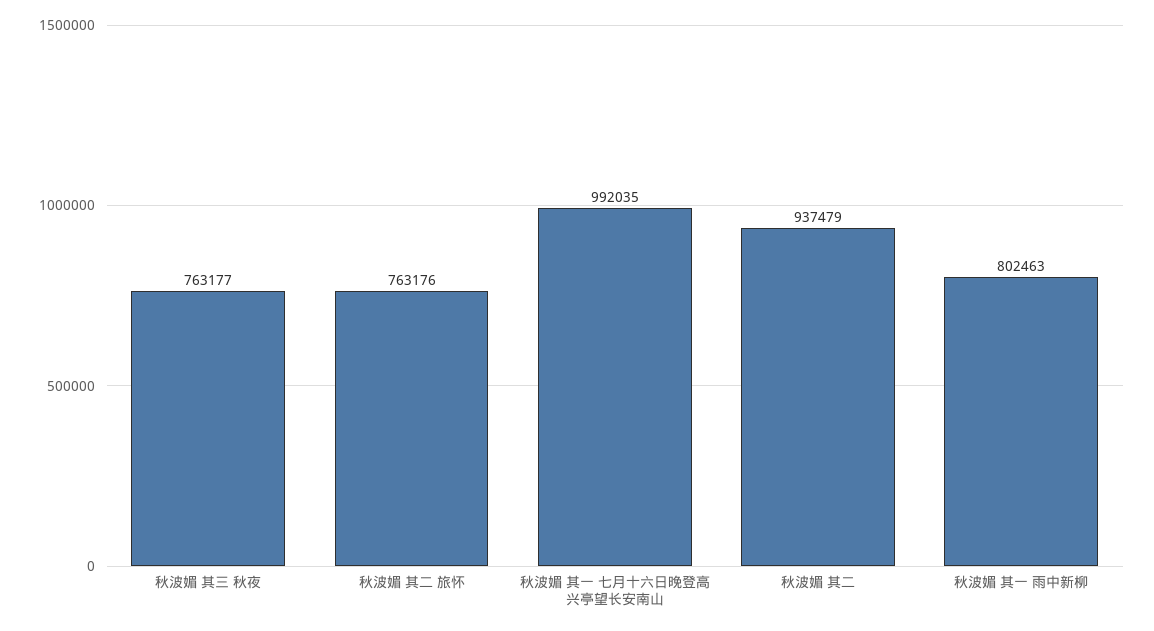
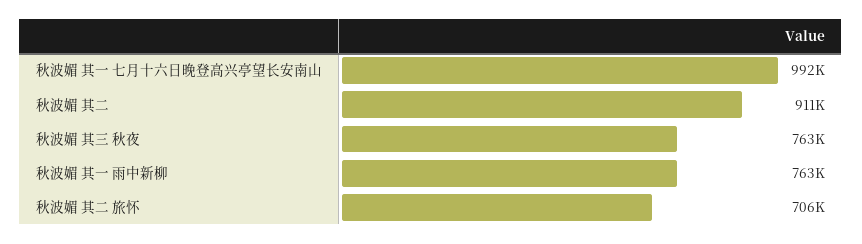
  {
    "秋波媚 其三 秋夜": 763177,
-   "秋波媚 其二 旅怀": 763176,
+   "秋波媚 其二 旅怀": 706000,
    "秋波媚 其一 七月十六日晚登高兴亭望长安南山": 992035,
-   "秋波媚 其二": 937479,
+   "秋波媚 其二": 911000,
-   "秋波媚 其一 雨中新柳": 802463
+   "秋波媚 其一 雨中新柳": 763000
  }

